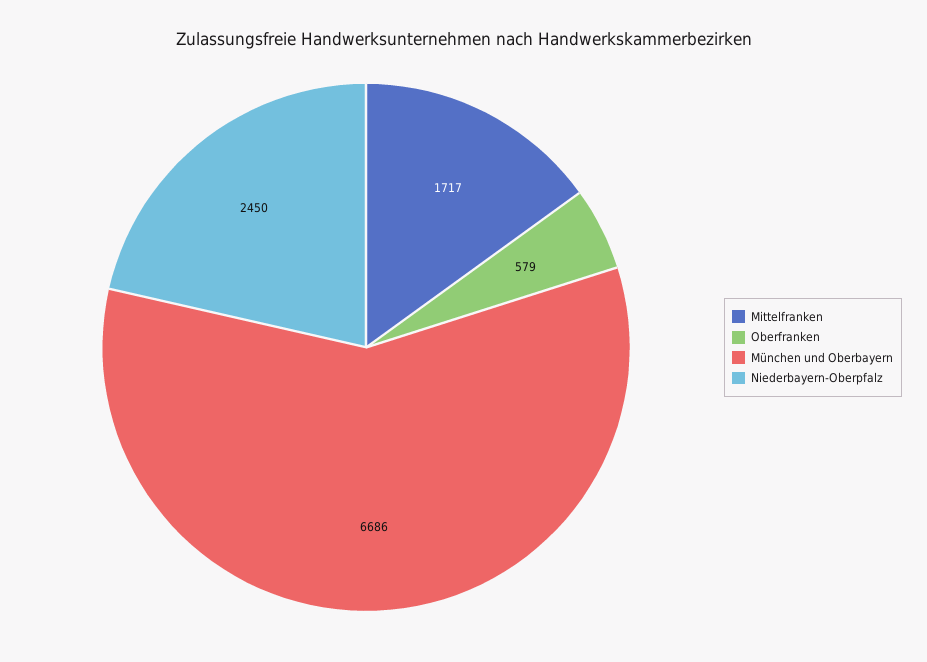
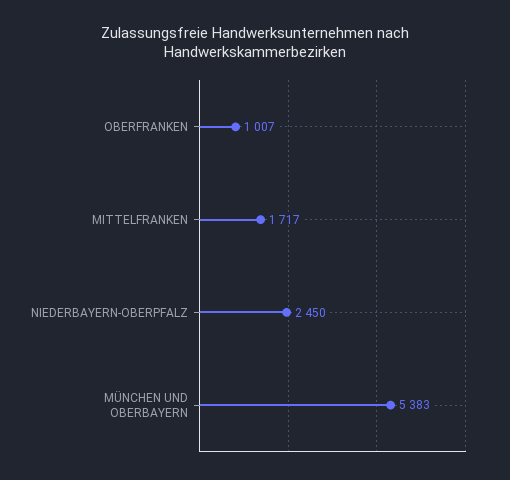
  {
    "Mittelfranken": 1717,
-   "Oberfranken": 579,
+   "Oberfranken": 1007,
-   "München und Oberbayern": 6686,
+   "München und Oberbayern": 5383,
    "Niederbayern-Oberpfalz": 2450
  }

